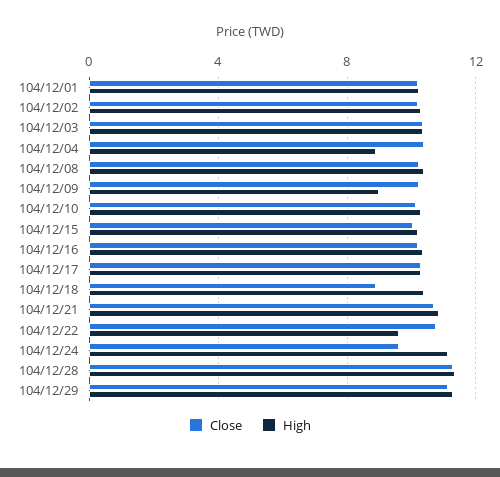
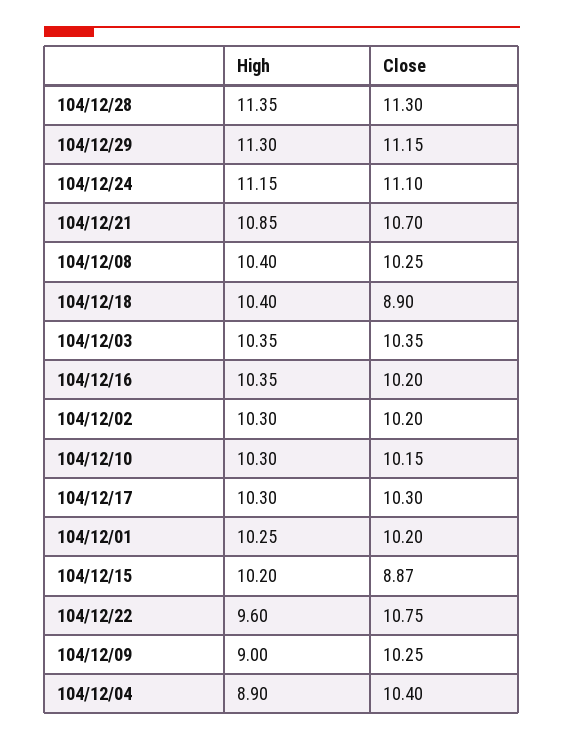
  {
    "Close": {
      "104/12/01": 10.2,
      "104/12/02": 10.2,
      "104/12/03": 10.35,
      "104/12/04": 10.4,
      "104/12/08": 10.25,
      "104/12/09": 10.25,
      "104/12/10": 10.15,
-     "104/12/15": 10,
+     "104/12/15": 8.87,
      "104/12/16": 10.2,
      "104/12/17": 10.3,
      "104/12/18": 8.9,
      "104/12/21": 10.7,
      "104/12/22": 10.75,
-     "104/12/24": 9.5,
+     "104/12/24": 11.1,
      "104/12/28": 11.3,
      "104/12/29": 11.15
    },
    "High": {
      "104/12/01": 10.25,
      "104/12/02": 10.3,
      "104/12/03": 10.35,
      "104/12/04": 8.9,
      "104/12/08": 10.4,
      "104/12/09": 9,
      "104/12/10": 10.3,
      "104/12/15": 10.2,
      "104/12/16": 10.35,
      "104/12/17": 10.3,
      "104/12/18": 10.4,
      "104/12/21": 10.85,
      "104/12/22": 9.6,
      "104/12/24": 11.15,
      "104/12/28": 11.35,
      "104/12/29": 11.3
    }
  }

